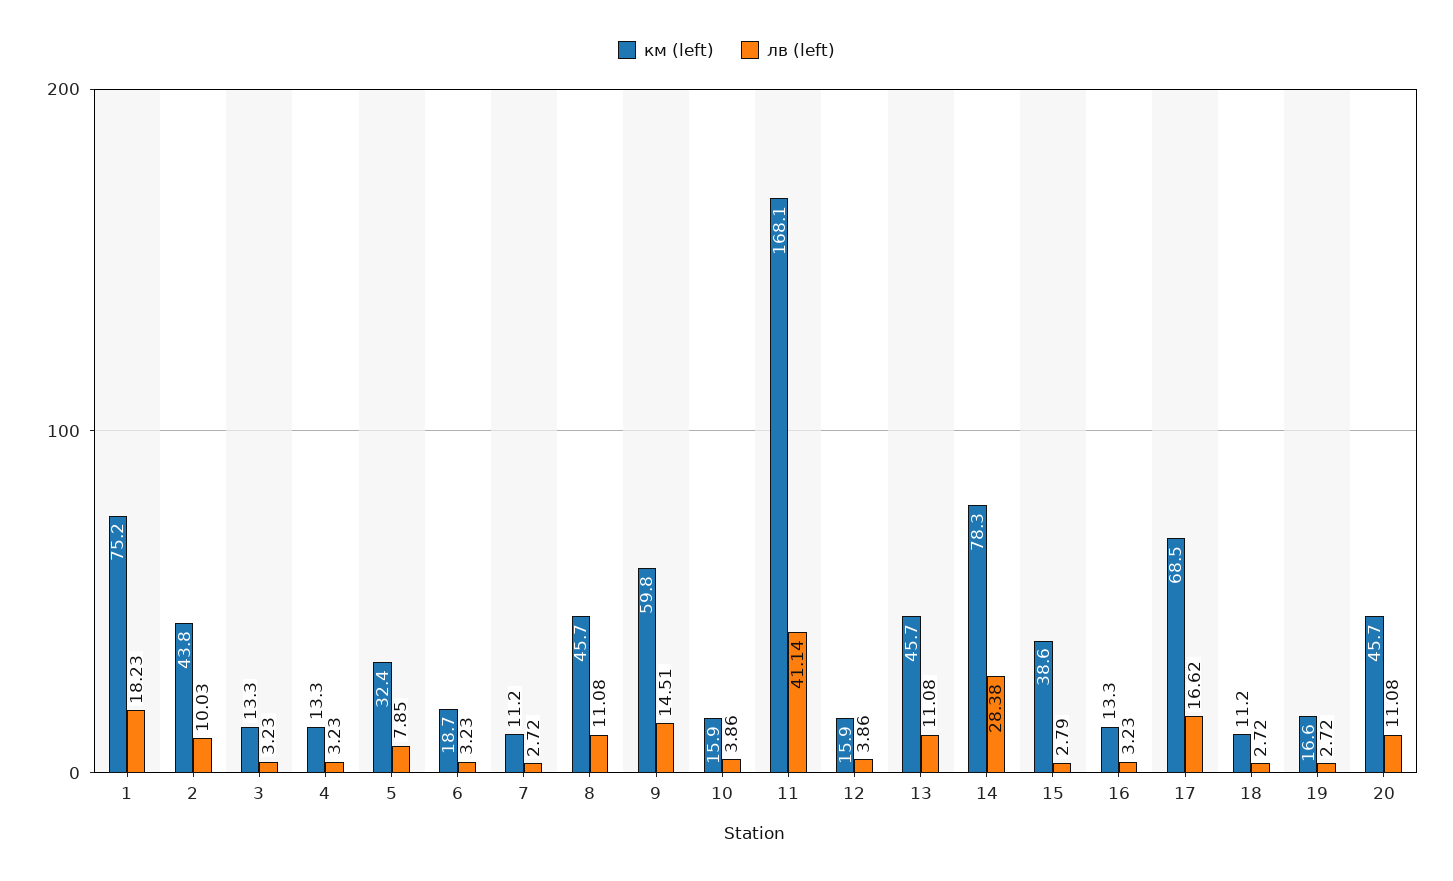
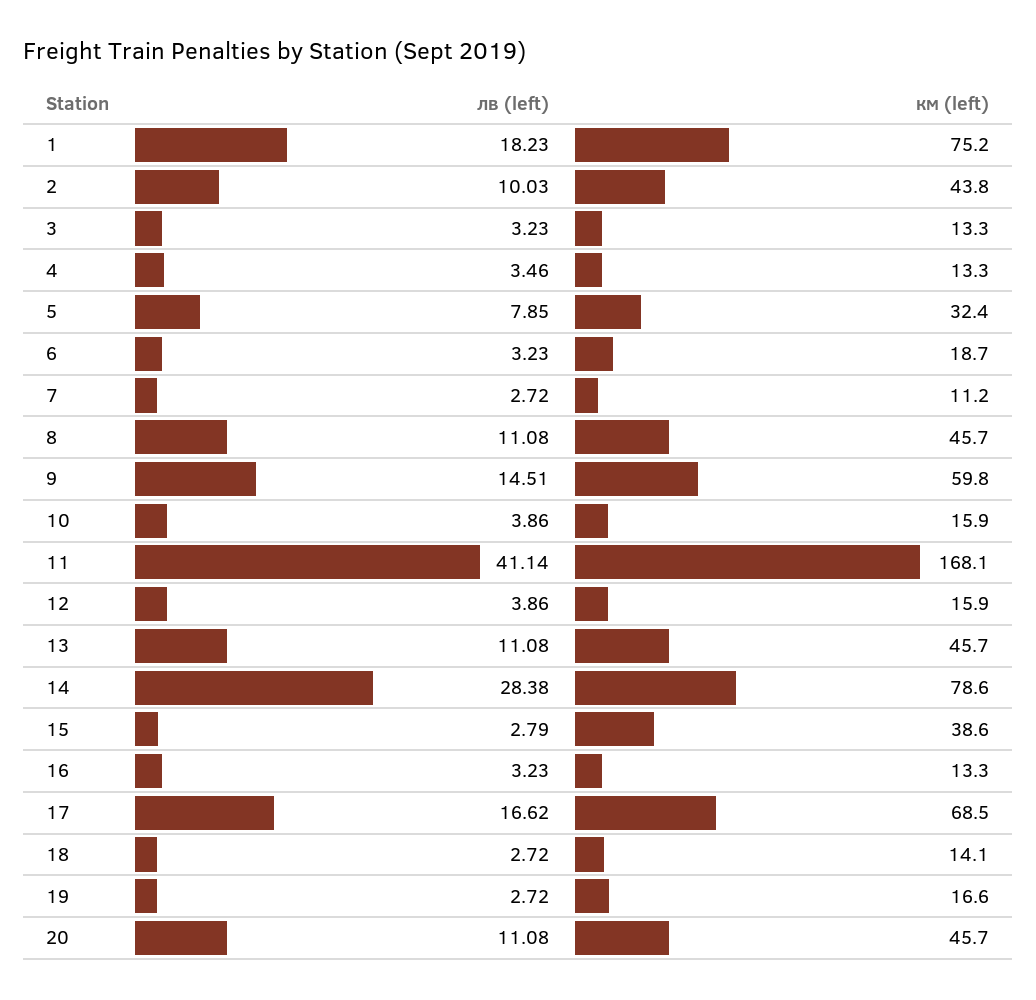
  {
    "км (left)": {
      "1": 75.2,
      "2": 43.8,
      "3": 13.3,
      "4": 13.3,
      "5": 32.4,
      "6": 18.7,
      "7": 11.2,
      "8": 45.7,
      "9": 59.8,
      "10": 15.9,
      "11": 168.1,
      "12": 15.9,
      "13": 45.7,
-     "14": 78.3,
+     "14": 78.6,
      "15": 38.6,
      "16": 13.3,
      "17": 68.5,
-     "18": 11.2,
+     "18": 14.1,
      "19": 16.6,
      "20": 45.7
    },
    "лв (left)": {
      "1": 18.23,
      "2": 10.03,
      "3": 3.23,
-     "4": 3.23,
+     "4": 3.46,
      "5": 7.85,
      "6": 3.23,
      "7": 2.72,
      "8": 11.08,
      "9": 14.51,
      "10": 3.86,
      "11": 41.14,
      "12": 3.86,
      "13": 11.08,
      "14": 28.38,
      "15": 2.79,
      "16": 3.23,
      "17": 16.62,
      "18": 2.72,
      "19": 2.72,
      "20": 11.08
    }
  }

